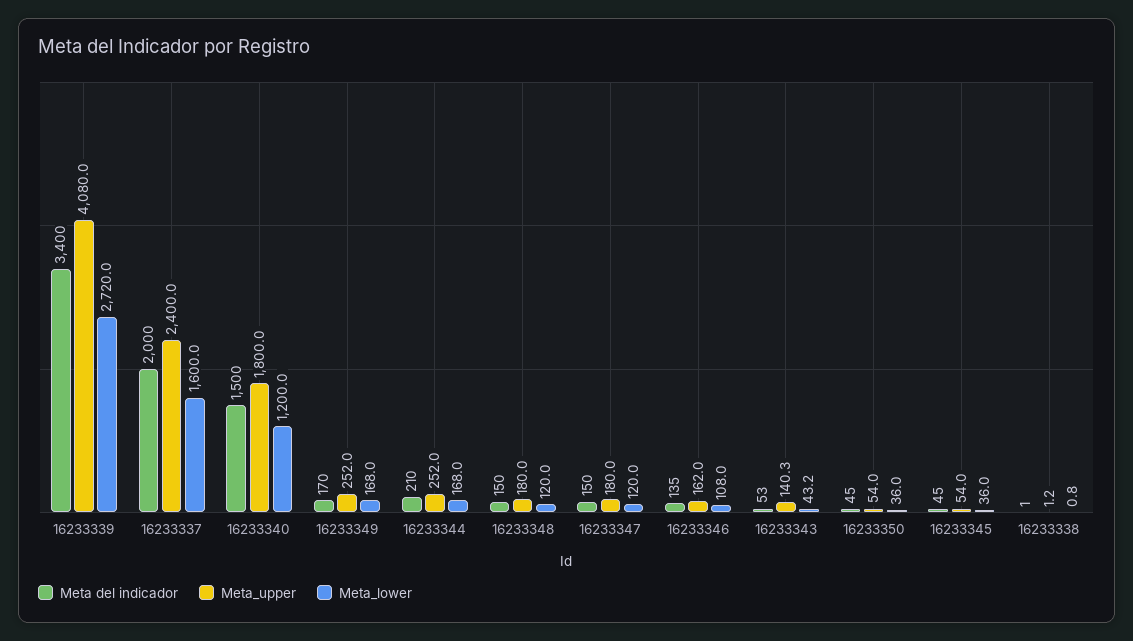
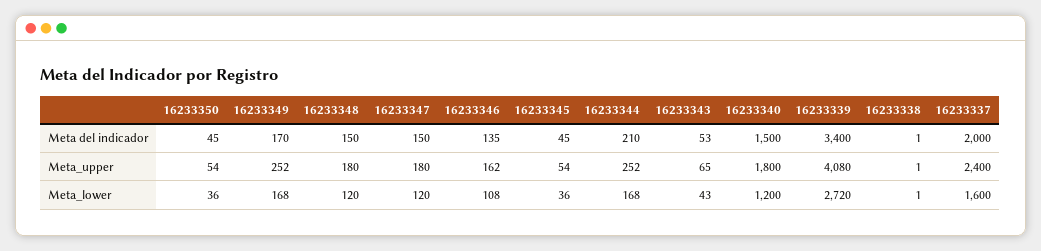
  {
    "Meta del indicador": {
      "16233339": 3400,
      "16233337": 2000,
      "16233340": 1500,
      "16233349": 170,
      "16233344": 210,
      "16233348": 150,
      "16233347": 150,
      "16233346": 135,
      "16233343": 53,
      "16233350": 45,
      "16233345": 45,
      "16233338": 1
    },
    "Meta_upper": {
      "16233339": 4080,
      "16233337": 2400,
      "16233340": 1800,
      "16233349": 252,
      "16233344": 252,
      "16233348": 180,
      "16233347": 180,
      "16233346": 162,
-     "16233343": 140.3,
+     "16233343": 65,
      "16233350": 54,
      "16233345": 54,
      "16233338": 1.2
    },
    "Meta_lower": {
      "16233339": 2720,
      "16233337": 1600,
      "16233340": 1200,
      "16233349": 168,
      "16233344": 168,
      "16233348": 120,
      "16233347": 120,
      "16233346": 108,
      "16233343": 43.2,
      "16233350": 36,
      "16233345": 36,
      "16233338": 0.8
    }
  }

